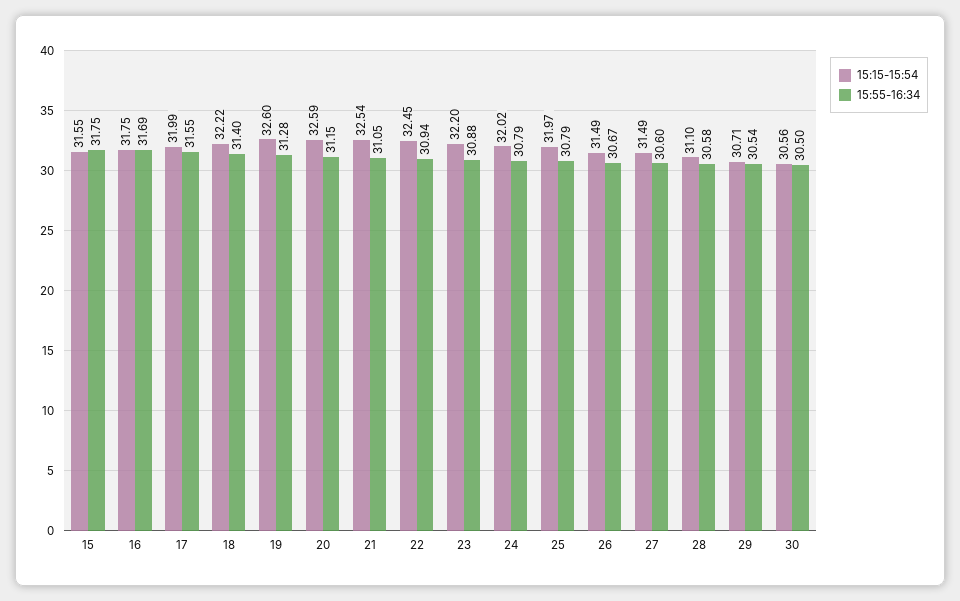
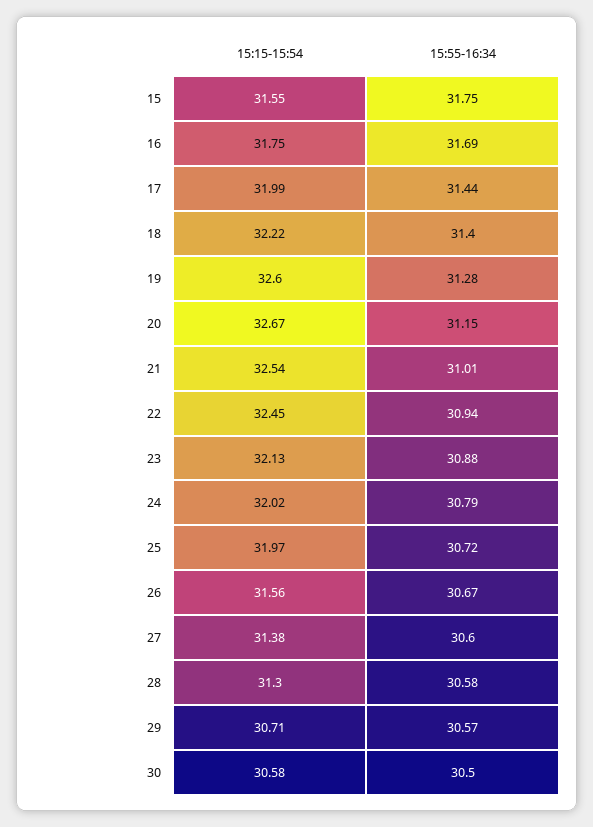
  {
    "15:15-15:54": {
      "15": 31.55,
      "16": 31.75,
      "17": 31.99,
      "18": 32.22,
      "19": 32.6,
-     "20": 32.59,
+     "20": 32.67,
      "21": 32.54,
      "22": 32.45,
-     "23": 32.2,
+     "23": 32.13,
      "24": 32.02,
      "25": 31.97,
-     "26": 31.49,
+     "26": 31.56,
-     "27": 31.49,
+     "27": 31.38,
-     "28": 31.1,
+     "28": 31.3,
      "29": 30.71,
-     "30": 30.56
+     "30": 30.58
    },
    "15:55-16:34": {
      "15": 31.75,
      "16": 31.69,
-     "17": 31.55,
+     "17": 31.44,
      "18": 31.4,
      "19": 31.28,
      "20": 31.15,
-     "21": 31.05,
+     "21": 31.01,
      "22": 30.94,
      "23": 30.88,
      "24": 30.79,
-     "25": 30.79,
+     "25": 30.72,
      "26": 30.67,
      "27": 30.6,
      "28": 30.58,
-     "29": 30.54,
+     "29": 30.57,
      "30": 30.5
    }
  }

